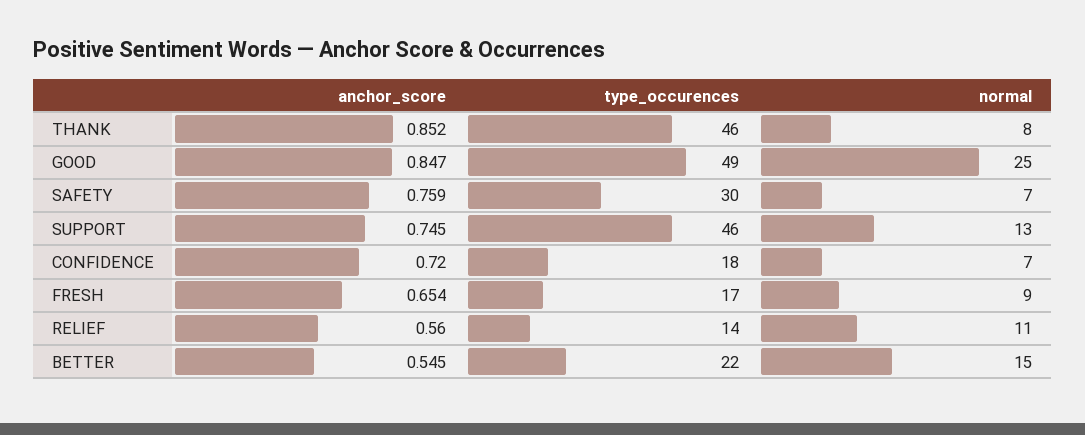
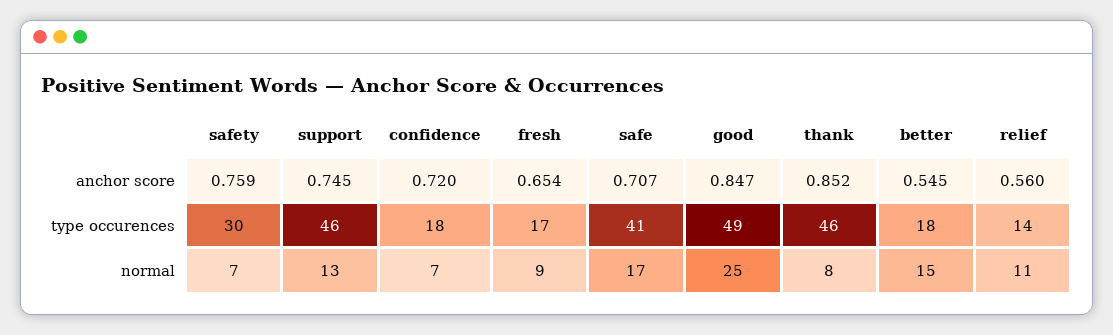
  {
    "anchor_score": {
      "THANK": 0.852,
      "GOOD": 0.847,
      "SAFETY": 0.759,
      "SUPPORT": 0.745,
      "CONFIDENCE": 0.72,
      "FRESH": 0.654,
      "RELIEF": 0.56,
-     "BETTER": 0.545
+     "BETTER": 0.545,
+     "safe": 0.707
    },
    "type_occurences": {
      "THANK": 46,
      "GOOD": 49,
      "SAFETY": 30,
      "SUPPORT": 46,
      "CONFIDENCE": 18,
      "FRESH": 17,
      "RELIEF": 14,
-     "BETTER": 22
+     "BETTER": 18,
+     "safe": 41
    },
    "normal": {
      "THANK": 8,
      "GOOD": 25,
      "SAFETY": 7,
      "SUPPORT": 13,
      "CONFIDENCE": 7,
      "FRESH": 9,
      "RELIEF": 11,
-     "BETTER": 15
+     "BETTER": 15,
+     "safe": 17
    }
  }

